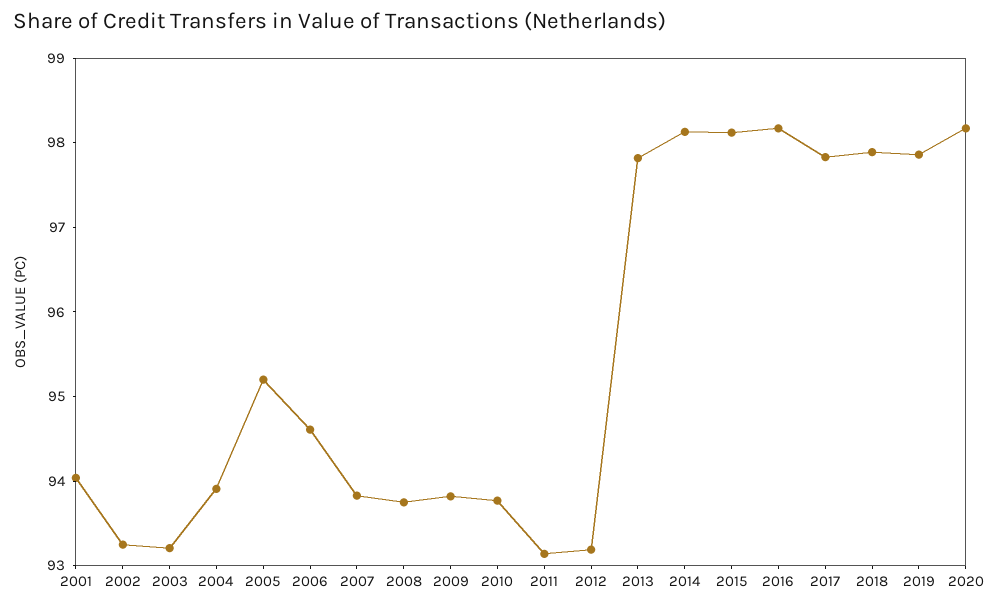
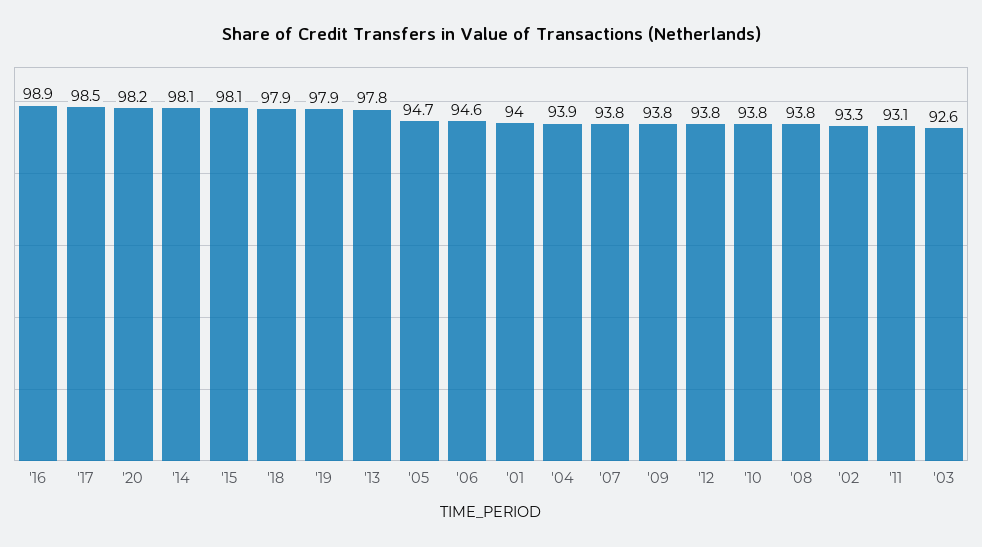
  {
    "2001": 94,
    "2002": 93.3,
-   "2003": 93.2,
+   "2003": 92.6,
    "2004": 93.9,
-   "2005": 95.2,
+   "2005": 94.7,
    "2006": 94.6,
    "2007": 93.8,
    "2008": 93.8,
    "2009": 93.8,
    "2010": 93.8,
    "2011": 93.1,
-   "2012": 93.2,
+   "2012": 93.8,
    "2013": 97.8,
    "2014": 98.1,
    "2015": 98.1,
-   "2016": 98.2,
+   "2016": 98.9,
-   "2017": 97.8,
+   "2017": 98.5,
    "2018": 97.9,
    "2019": 97.9,
    "2020": 98.2
  }

